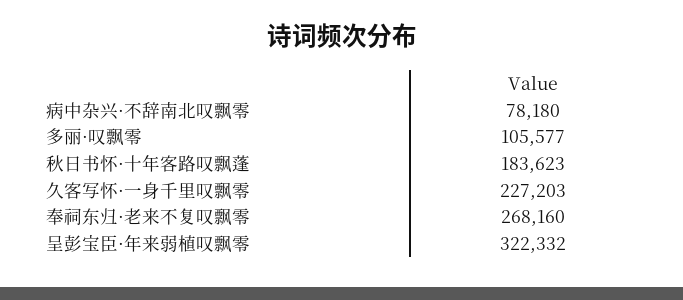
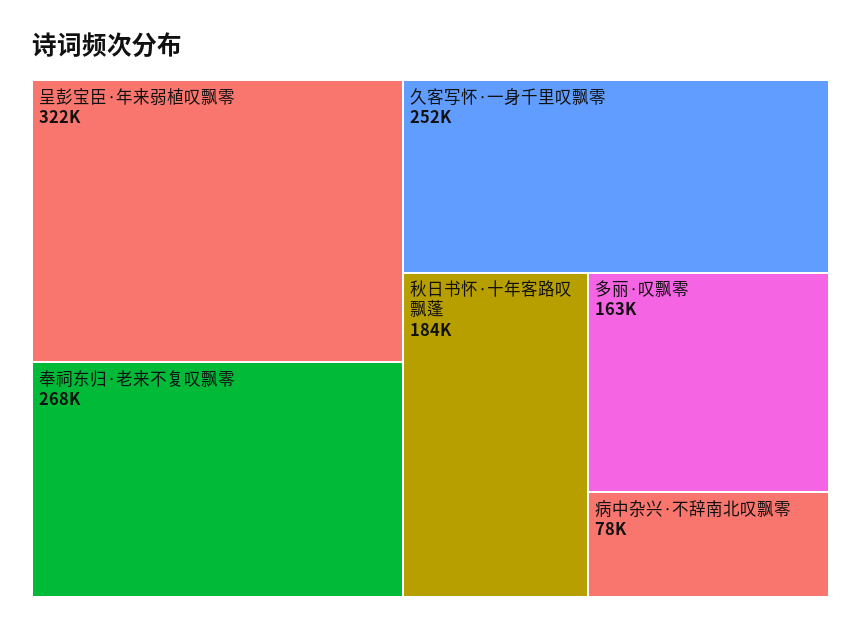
  {
    "病中杂兴·不辞南北叹飘零": 78180,
-   "多丽·叹飘零": 105577,
+   "多丽·叹飘零": 163000,
    "秋日书怀·十年客路叹飘蓬": 183623,
-   "久客写怀·一身千里叹飘零": 227203,
+   "久客写怀·一身千里叹飘零": 252000,
    "奉祠东归·老来不复叹飘零": 268160,
    "呈彭宝臣·年来弱植叹飘零": 322332
  }

